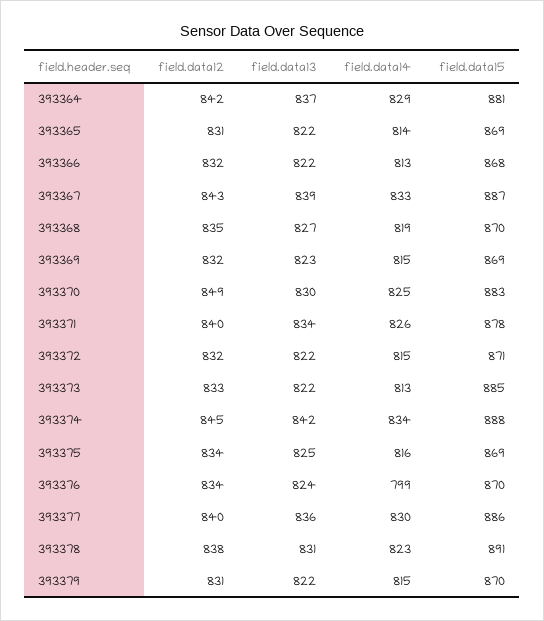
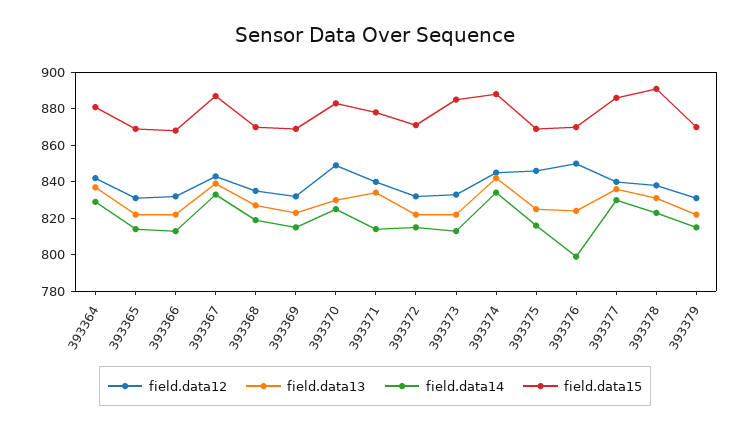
  {
    "field.data12": {
      "393364": 842,
      "393365": 831,
      "393366": 832,
      "393367": 843,
      "393368": 835,
      "393369": 832,
      "393370": 849,
      "393371": 840,
      "393372": 832,
      "393373": 833,
      "393374": 845,
-     "393375": 834,
+     "393375": 845,
-     "393376": 834,
+     "393376": 850,
      "393377": 840,
      "393378": 838,
      "393379": 831
    },
    "field.data13": {
      "393364": 837,
      "393365": 822,
      "393366": 822,
      "393367": 839,
      "393368": 827,
      "393369": 823,
      "393370": 830,
      "393371": 834,
      "393372": 822,
      "393373": 822,
      "393374": 842,
      "393375": 825,
      "393376": 824,
      "393377": 836,
      "393378": 831,
      "393379": 822
    },
    "field.data14": {
      "393364": 829,
      "393365": 814,
      "393366": 813,
      "393367": 833,
      "393368": 819,
      "393369": 815,
      "393370": 825,
-     "393371": 826,
+     "393371": 815,
      "393372": 815,
      "393373": 813,
      "393374": 834,
      "393375": 816,
      "393376": 799,
      "393377": 830,
      "393378": 823,
      "393379": 815
    },
    "field.data15": {
      "393364": 881,
      "393365": 869,
      "393366": 868,
      "393367": 887,
      "393368": 870,
      "393369": 869,
      "393370": 883,
      "393371": 878,
      "393372": 871,
      "393373": 885,
      "393374": 888,
      "393375": 869,
      "393376": 870,
      "393377": 886,
      "393378": 891,
      "393379": 870
    }
  }

